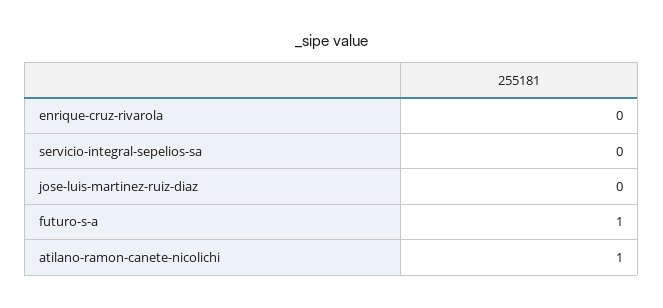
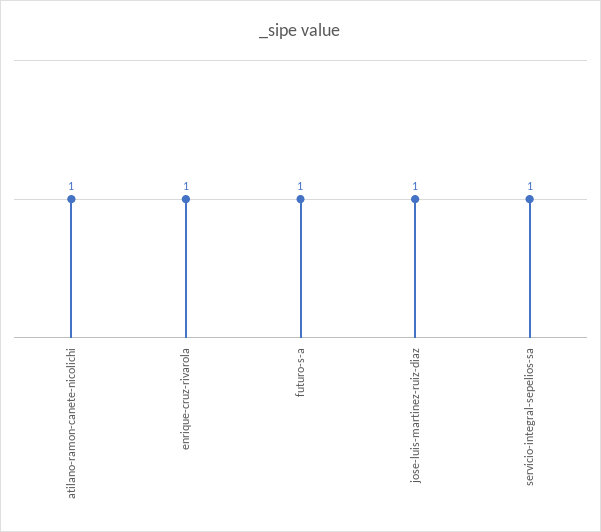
  {
-   "enrique-cruz-rivarola": 0,
+   "enrique-cruz-rivarola": 1,
-   "servicio-integral-sepelios-sa": 0,
+   "servicio-integral-sepelios-sa": 1,
-   "jose-luis-martinez-ruiz-diaz": 0,
+   "jose-luis-martinez-ruiz-diaz": 1,
    "futuro-s-a": 1,
    "atilano-ramon-canete-nicolichi": 1
  }

